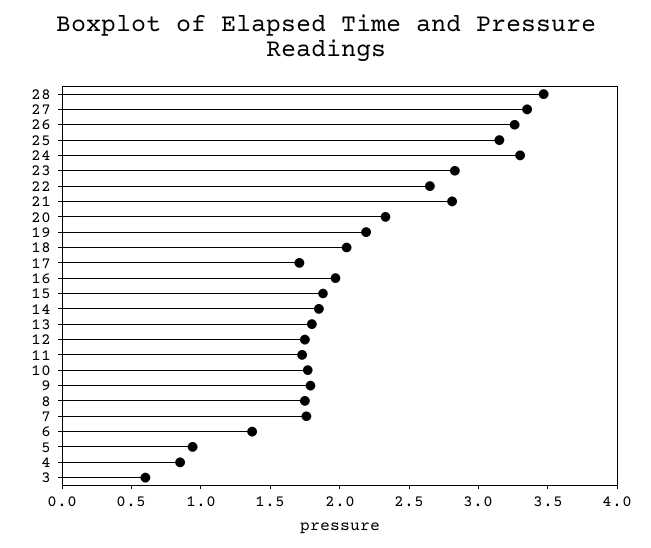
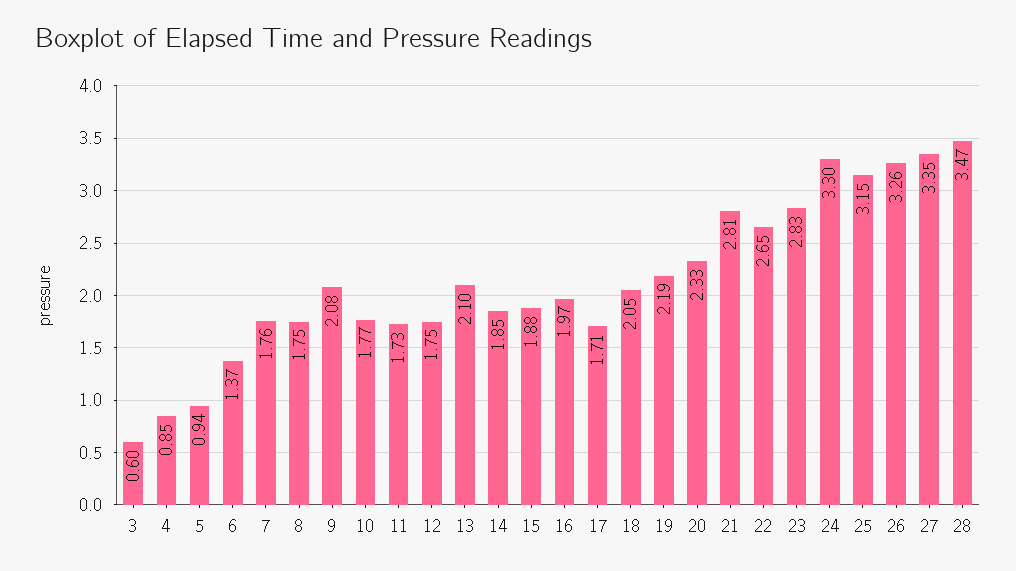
  {
    "28": 3.47,
    "27": 3.35,
    "26": 3.26,
    "25": 3.15,
    "24": 3.3,
    "23": 2.83,
    "22": 2.65,
    "21": 2.81,
    "20": 2.33,
    "19": 2.19,
    "18": 2.05,
    "17": 1.71,
    "16": 1.97,
    "15": 1.88,
    "14": 1.85,
-   "13": 1.8,
+   "13": 2.1,
    "12": 1.75,
    "11": 1.73,
    "10": 1.77,
-   "9": 1.8,
+   "9": 2.08,
    "8": 1.75,
    "7": 1.76,
    "6": 1.37,
    "5": 0.94,
    "4": 0.85,
    "3": 0.6
  }

